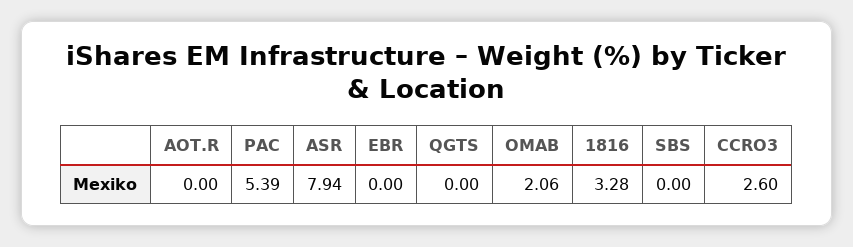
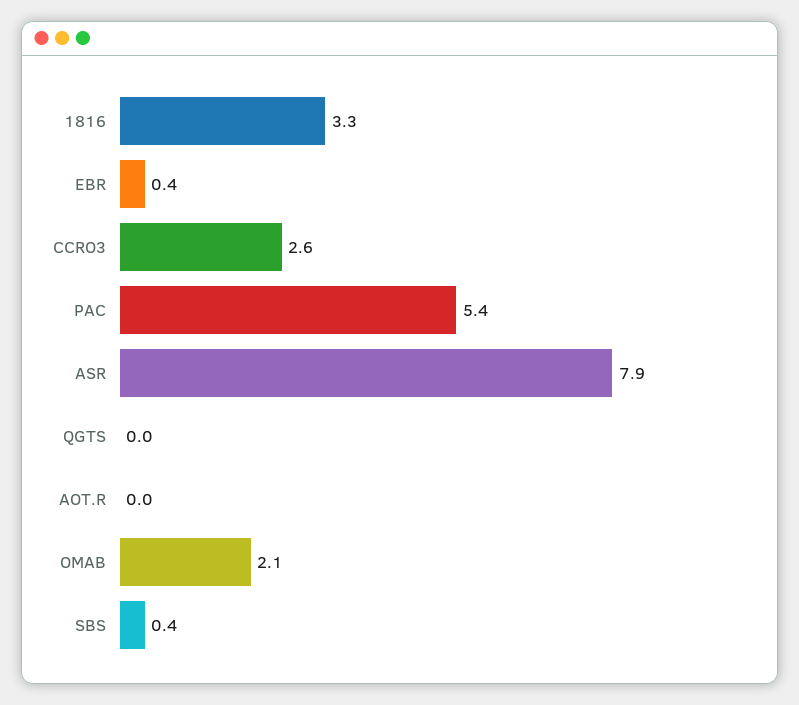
  {
    "AOT.R": 0,
    "PAC": 5.39,
    "ASR": 7.94,
-   "EBR": 0,
+   "EBR": 0.4,
    "QGTS": 0,
    "OMAB": 2.06,
    "1816": 3.28,
-   "SBS": 0,
+   "SBS": 0.4,
    "CCRO3": 2.6
  }

